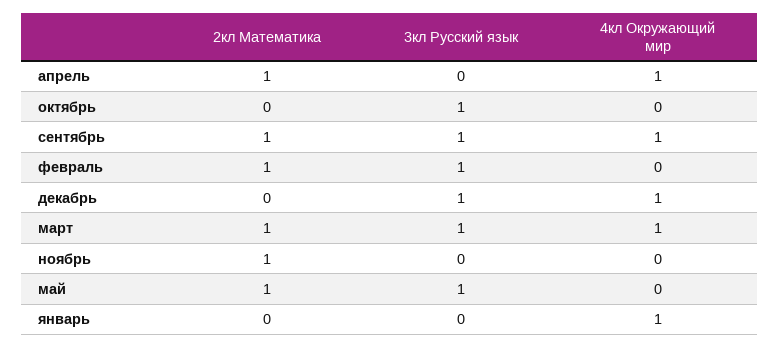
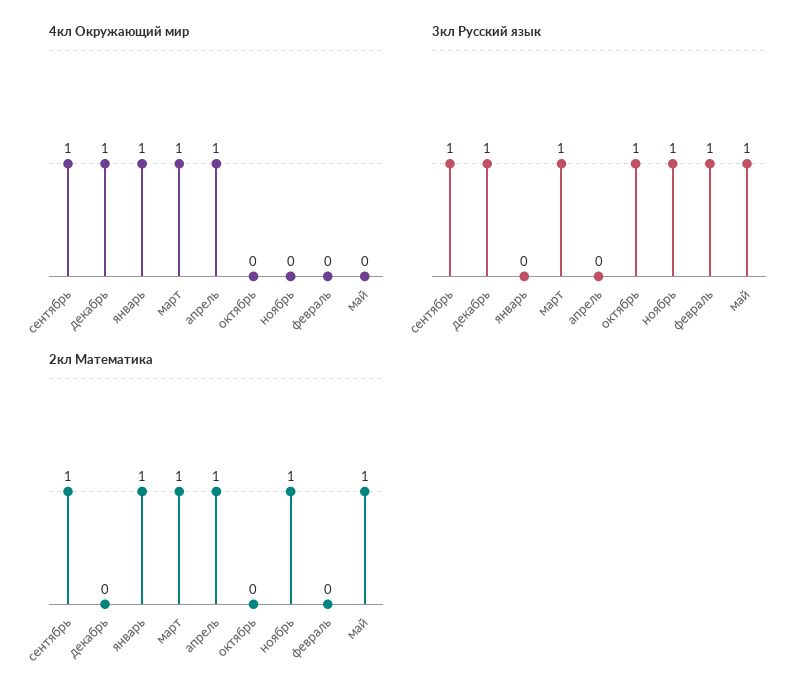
  {
    "2кл Математика": {
      "апрель": 1,
      "октябрь": 0,
      "сентябрь": 1,
-     "февраль": 1,
+     "февраль": 0,
      "декабрь": 0,
      "март": 1,
      "ноябрь": 1,
      "май": 1,
-     "январь": 0
+     "январь": 1
    },
    "3кл Русский язык": {
      "апрель": 0,
      "октябрь": 1,
      "сентябрь": 1,
      "февраль": 1,
      "декабрь": 1,
      "март": 1,
-     "ноябрь": 0,
+     "ноябрь": 1,
      "май": 1,
      "январь": 0
    },
    "4кл Окружающий мир": {
      "апрель": 1,
      "октябрь": 0,
      "сентябрь": 1,
      "февраль": 0,
      "декабрь": 1,
      "март": 1,
      "ноябрь": 0,
      "май": 0,
      "январь": 1
    }
  }

